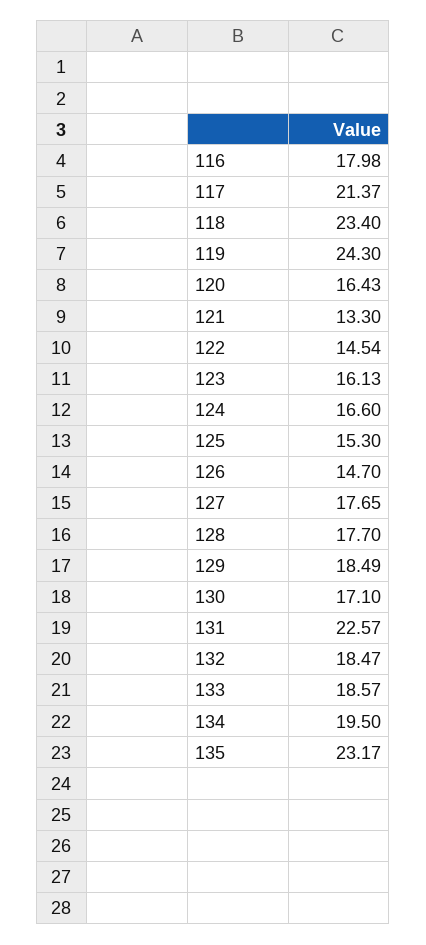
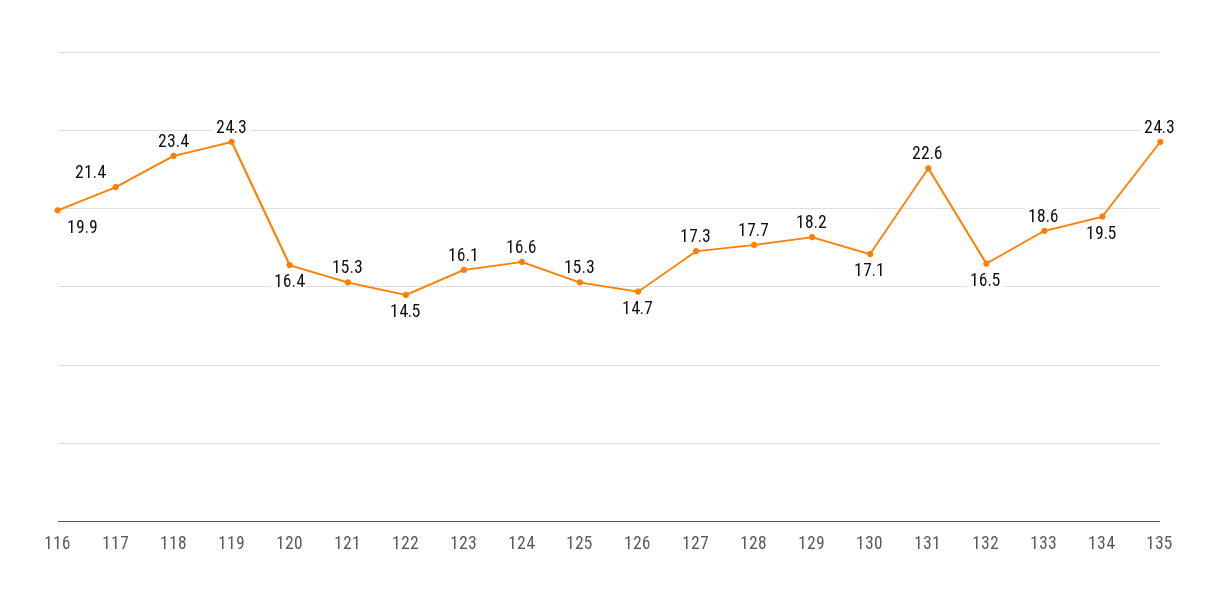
  {
-   "116": 17.98,
+   "116": 19.9,
    "117": 21.37,
    "118": 23.4,
    "119": 24.3,
    "120": 16.43,
-   "121": 13.3,
+   "121": 15.3,
    "122": 14.54,
    "123": 16.13,
    "124": 16.6,
    "125": 15.3,
    "126": 14.7,
-   "127": 17.65,
+   "127": 17.3,
    "128": 17.7,
-   "129": 18.49,
+   "129": 18.2,
    "130": 17.1,
    "131": 22.57,
-   "132": 18.47,
+   "132": 16.5,
    "133": 18.57,
    "134": 19.5,
-   "135": 23.17
+   "135": 24.3
  }

